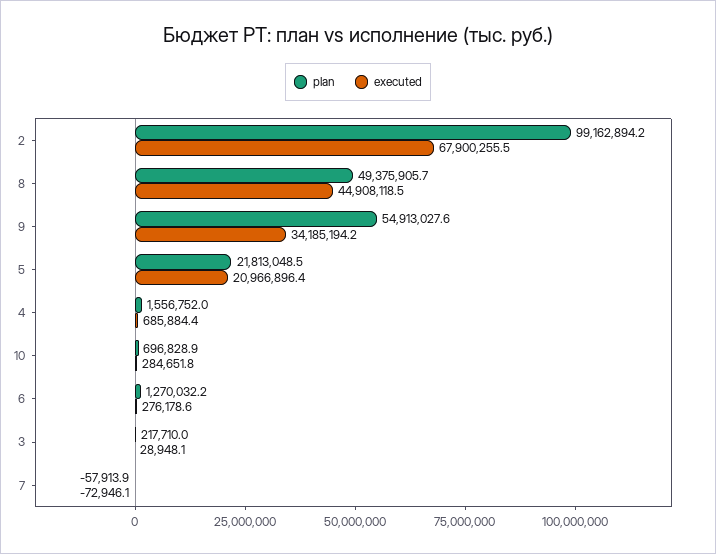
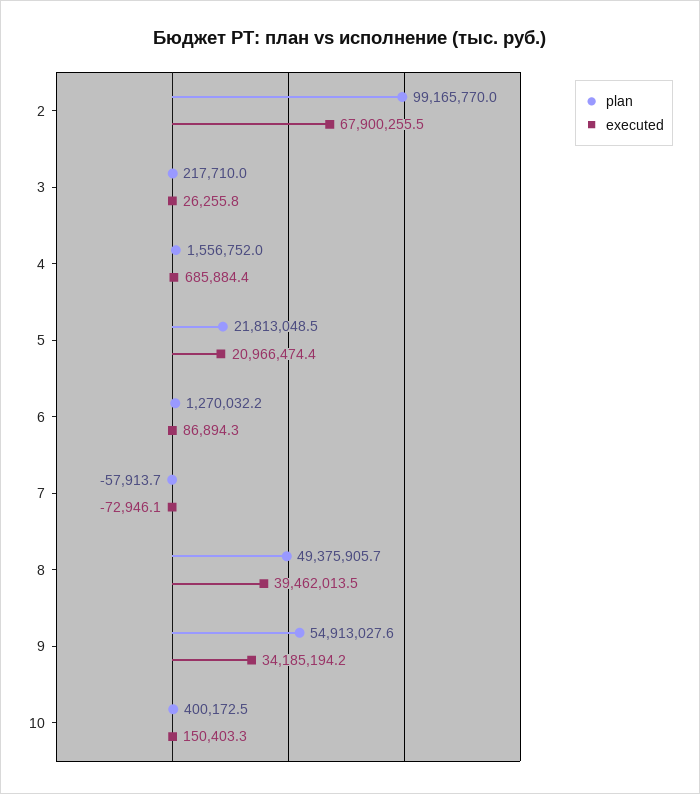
  {
    "plan": {
-     "2": 99162894.2,
+     "2": 99165770,
      "8": 49375905.7,
      "9": 54913027.6,
      "5": 21813048.5,
      "4": 1556752,
-     "10": 696828.9,
+     "10": 400172.5,
      "6": 1270032.2,
      "3": 217710,
-     "7": -57913.9
+     "7": -57913.7
    },
    "executed": {
      "2": 67900255.5,
-     "8": 44908118.5,
+     "8": 39462013.5,
      "9": 34185194.2,
-     "5": 20966896.4,
+     "5": 20966474.4,
      "4": 685884.4,
-     "10": 284651.8,
+     "10": 150403.3,
-     "6": 276178.6,
+     "6": 86894.3,
-     "3": 28948.1,
+     "3": 26255.8,
      "7": -72946.1
    }
  }

